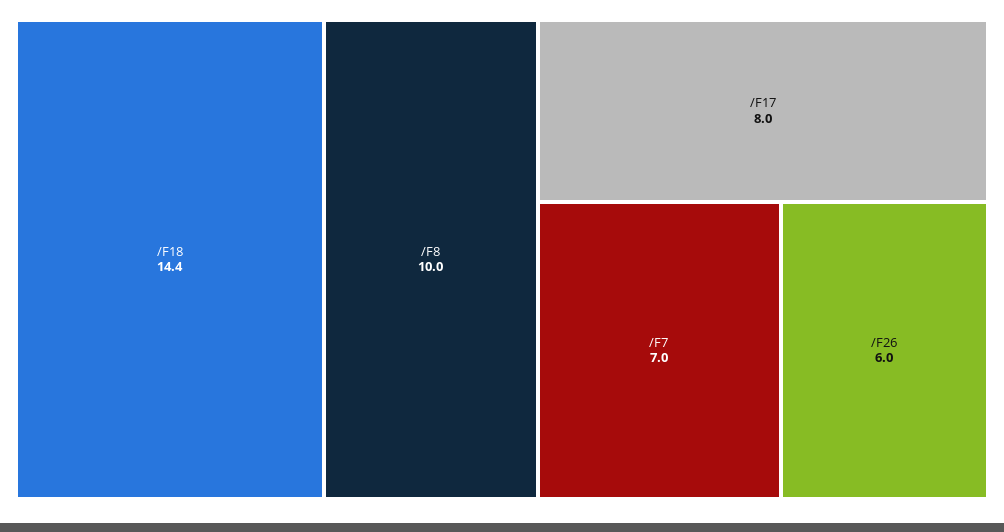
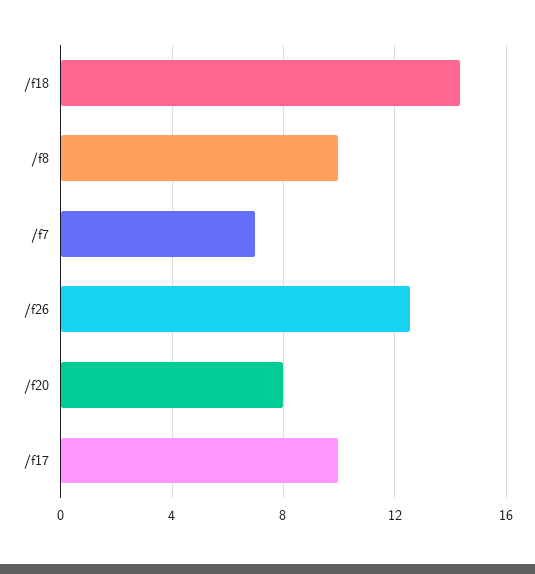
  {
    "/F18": 14.4,
    "/F8": 10,
-   "/F17": 8,
+   "/F17": 10,
    "/F7": 7,
-   "/F26": 6
+   "/F26": 12.5,
+   "/f20": 8
  }

